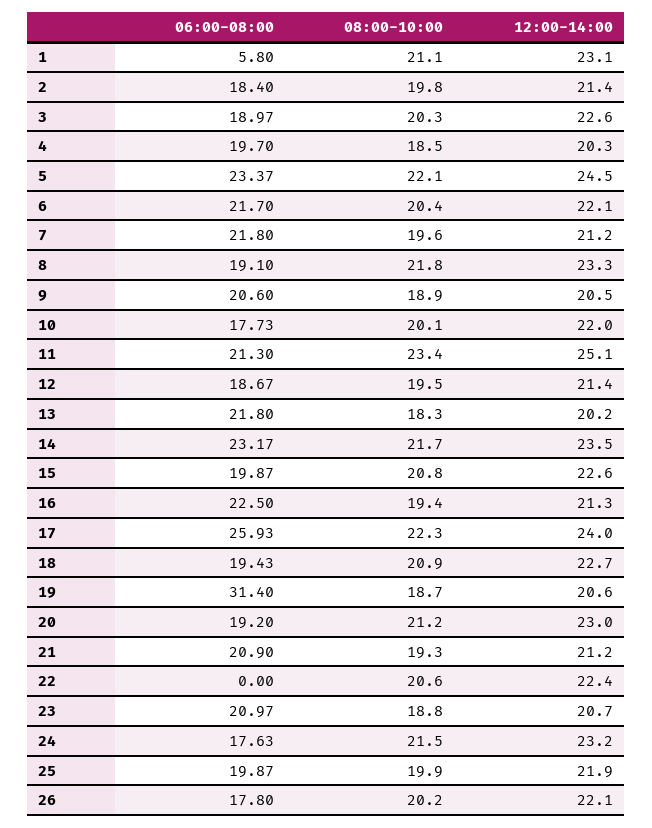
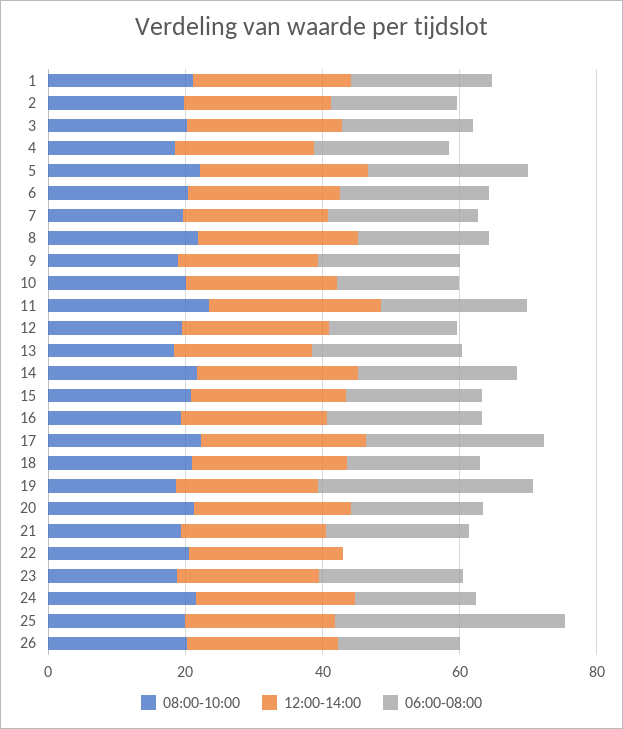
  {
    "06:00-08:00": {
-     "1": 5.8,
+     "1": 20,
      "2": 18.4,
      "3": 18.97,
      "4": 19.7,
      "5": 23.37,
      "6": 21.7,
      "7": 21.8,
      "8": 19.1,
      "9": 20.6,
      "10": 17.73,
      "11": 21.3,
      "12": 18.67,
      "13": 21.8,
      "14": 23.17,
      "15": 19.87,
      "16": 22.5,
      "17": 25.93,
      "18": 19.43,
      "19": 31.4,
      "20": 19.2,
      "21": 20.9,
      "22": 0,
      "23": 20.97,
      "24": 17.63,
-     "25": 19.87,
+     "25": 35,
      "26": 17.8
    },
    "08:00-10:00": {
      "1": 21.1,
      "2": 19.8,
      "3": 20.3,
      "4": 18.5,
      "5": 22.1,
      "6": 20.4,
      "7": 19.6,
      "8": 21.8,
      "9": 18.9,
      "10": 20.1,
      "11": 23.4,
      "12": 19.5,
      "13": 18.3,
      "14": 21.7,
      "15": 20.8,
      "16": 19.4,
      "17": 22.3,
      "18": 20.9,
      "19": 18.7,
      "20": 21.2,
      "21": 19.3,
      "22": 20.6,
      "23": 18.8,
      "24": 21.5,
      "25": 19.9,
      "26": 20.2
    },
    "12:00-14:00": {
      "1": 23.1,
      "2": 21.4,
      "3": 22.6,
      "4": 20.3,
      "5": 24.5,
      "6": 22.1,
      "7": 21.2,
      "8": 23.3,
      "9": 20.5,
      "10": 22,
      "11": 25.1,
      "12": 21.4,
      "13": 20.2,
      "14": 23.5,
      "15": 22.6,
      "16": 21.3,
      "17": 24,
      "18": 22.7,
      "19": 20.6,
      "20": 23,
      "21": 21.2,
      "22": 22.4,
      "23": 20.7,
      "24": 23.2,
      "25": 21.9,
      "26": 22.1
    }
  }

